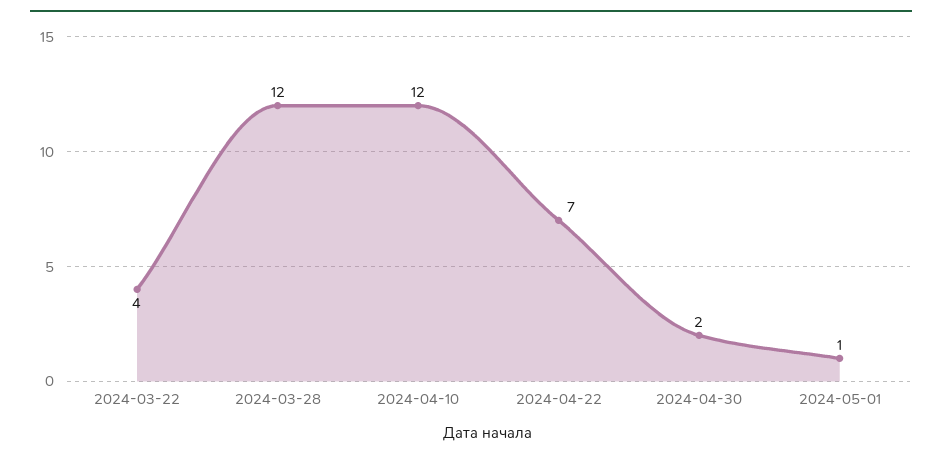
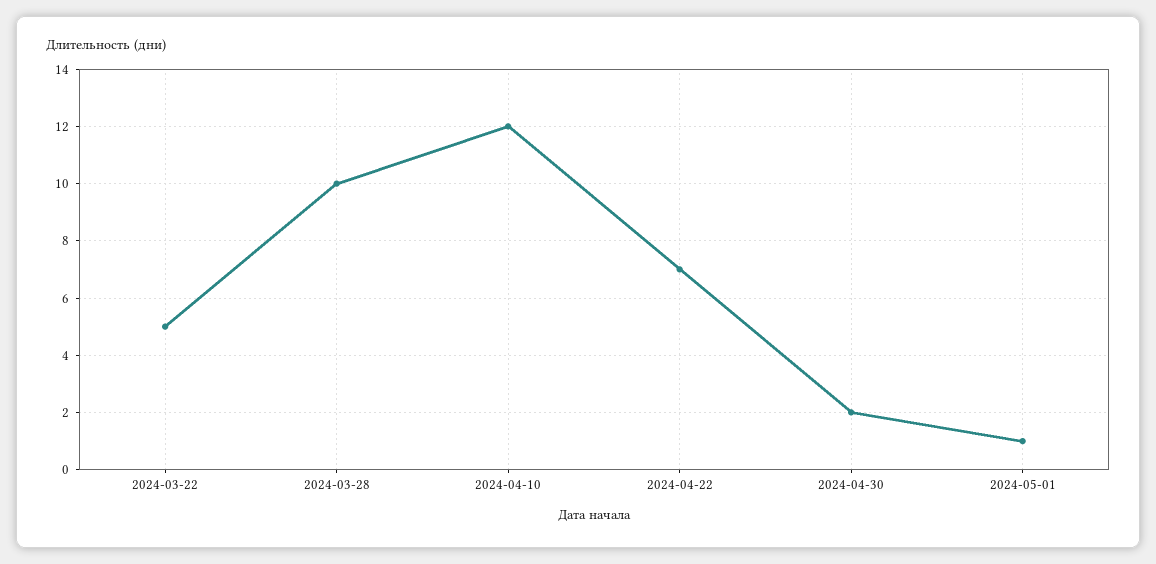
  {
-   "2024-03-22": 4,
+   "2024-03-22": 5,
-   "2024-03-28": 12,
+   "2024-03-28": 10,
    "2024-04-10": 12,
    "2024-04-22": 7,
    "2024-04-30": 2,
    "2024-05-01": 1
  }

